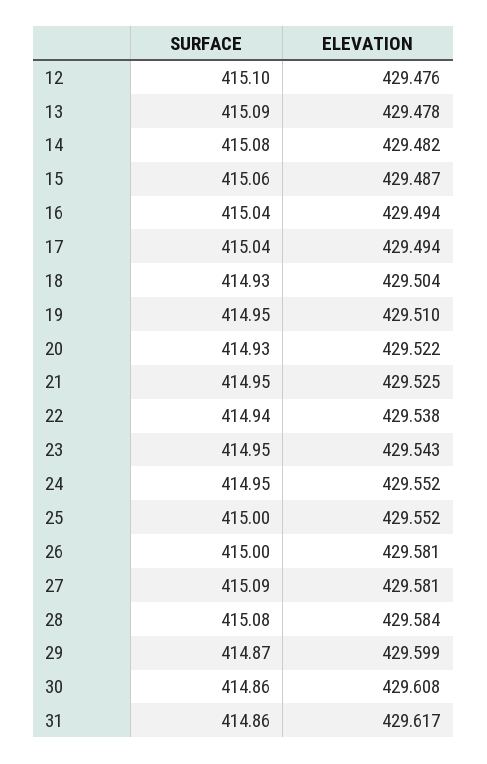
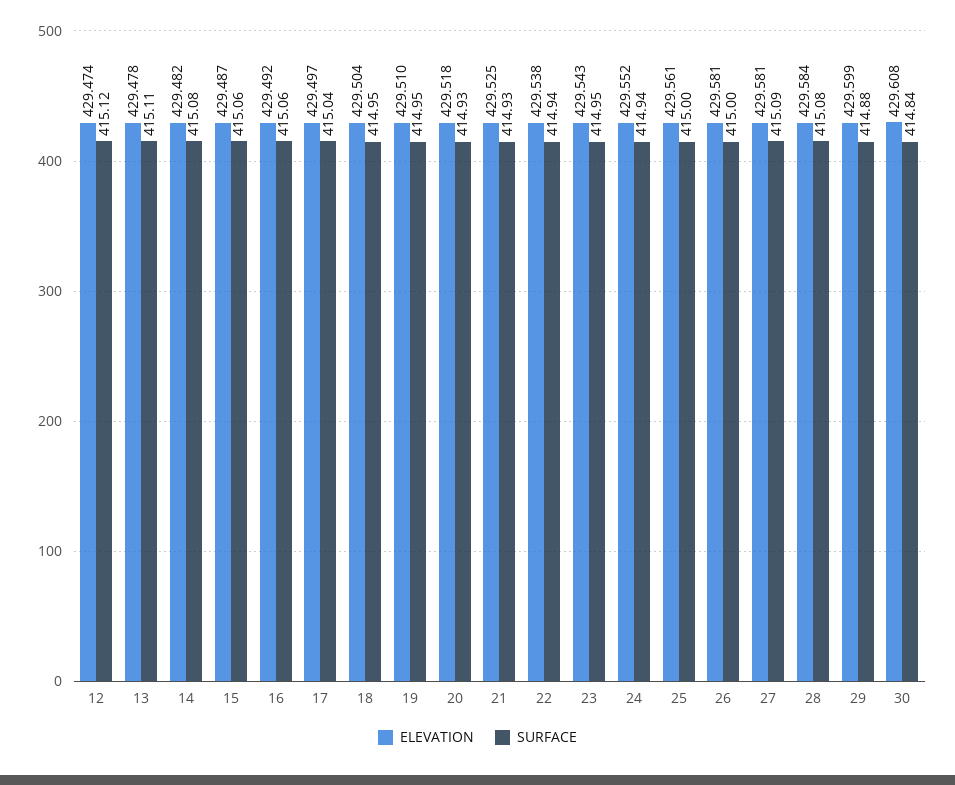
  {
    "SURFACE": {
-     "12": 415.1,
+     "12": 415.12,
-     "13": 415.09,
+     "13": 415.11,
      "14": 415.08,
      "15": 415.06,
-     "16": 415.04,
+     "16": 415.06,
      "17": 415.04,
-     "18": 414.93,
+     "18": 414.95,
      "19": 414.95,
      "20": 414.93,
-     "21": 414.95,
+     "21": 414.93,
      "22": 414.94,
      "23": 414.95,
-     "24": 414.95,
+     "24": 414.94,
      "25": 415,
      "26": 415,
      "27": 415.09,
      "28": 415.08,
-     "29": 414.87,
+     "29": 414.88,
-     "30": 414.86,
+     "30": 414.84
-     "31": 414.86
    },
    "ELEVATION": {
-     "12": 429.476,
+     "12": 429.474,
      "13": 429.478,
      "14": 429.482,
      "15": 429.487,
-     "16": 429.494,
+     "16": 429.492,
-     "17": 429.494,
+     "17": 429.497,
      "18": 429.504,
      "19": 429.51,
-     "20": 429.522,
+     "20": 429.518,
      "21": 429.525,
      "22": 429.538,
      "23": 429.543,
      "24": 429.552,
-     "25": 429.552,
+     "25": 429.561,
      "26": 429.581,
      "27": 429.581,
      "28": 429.584,
      "29": 429.599,
-     "30": 429.608,
+     "30": 429.608
-     "31": 429.617
    }
  }

